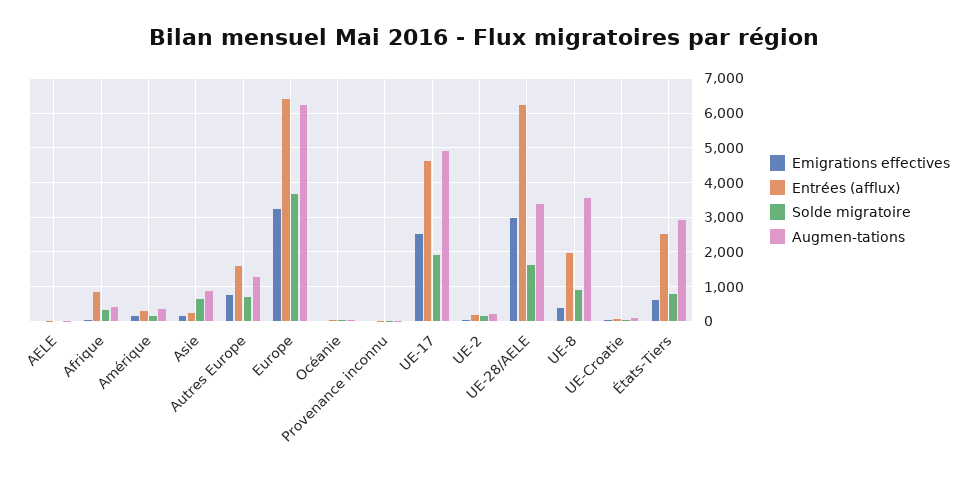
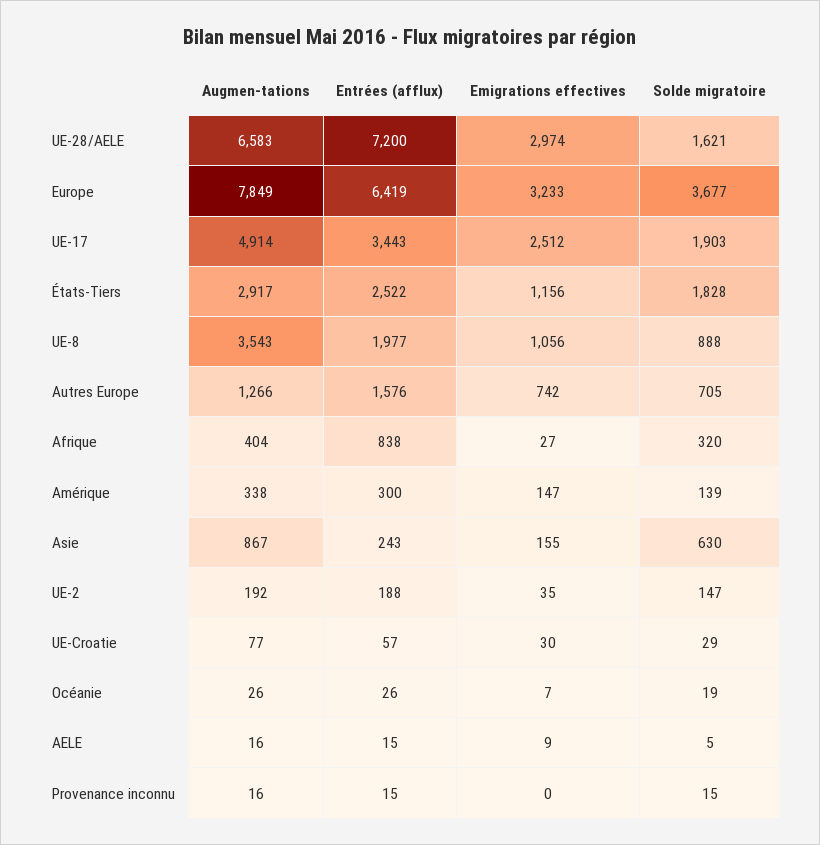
  {
    "Emigrations effectives": {
      "AELE": 9,
      "Afrique": 27,
      "Amérique": 147,
      "Asie": 155,
      "Autres Europe": 742,
      "Europe": 3233,
      "Océanie": 7,
      "Provenance inconnu": 0,
      "UE-17": 2512,
      "UE-2": 35,
      "UE-28/AELE": 2974,
-     "UE-8": 400,
+     "UE-8": 1056,
      "UE-Croatie": 30,
-     "États-Tiers": 600
+     "États-Tiers": 1156
    },
    "Entrées (afflux)": {
      "AELE": 15,
      "Afrique": 838,
      "Amérique": 300,
      "Asie": 243,
      "Autres Europe": 1576,
      "Europe": 6419,
      "Océanie": 26,
      "Provenance inconnu": 15,
-     "UE-17": 4600,
+     "UE-17": 3443,
      "UE-2": 188,
-     "UE-28/AELE": 6200,
+     "UE-28/AELE": 7200,
      "UE-8": 1977,
      "UE-Croatie": 57,
      "États-Tiers": 2522
    },
    "Solde migratoire": {
      "AELE": 5,
      "Afrique": 320,
      "Amérique": 139,
      "Asie": 630,
      "Autres Europe": 705,
      "Europe": 3677,
      "Océanie": 19,
      "Provenance inconnu": 15,
      "UE-17": 1903,
      "UE-2": 147,
      "UE-28/AELE": 1621,
      "UE-8": 888,
      "UE-Croatie": 29,
-     "États-Tiers": 800
+     "États-Tiers": 1828
    },
    "Augmen-tations": {
      "AELE": 16,
      "Afrique": 404,
      "Amérique": 338,
      "Asie": 867,
      "Autres Europe": 1266,
-     "Europe": 6200,
+     "Europe": 7849,
      "Océanie": 26,
      "Provenance inconnu": 16,
      "UE-17": 4914,
      "UE-2": 192,
-     "UE-28/AELE": 3400,
+     "UE-28/AELE": 6583,
      "UE-8": 3543,
      "UE-Croatie": 77,
      "États-Tiers": 2917
    }
  }

